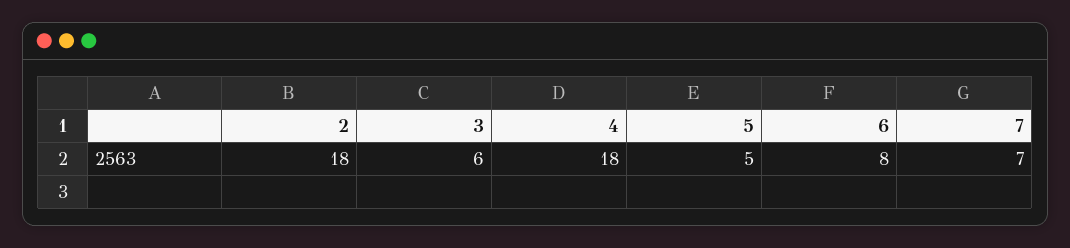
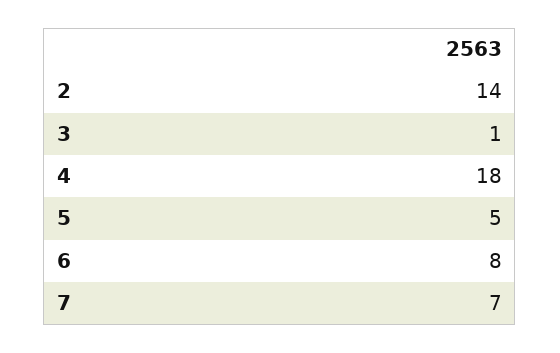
  {
-   "2": 18,
+   "2": 14,
-   "3": 6,
+   "3": 1,
    "4": 18,
    "5": 5,
    "6": 8,
    "7": 7
  }

